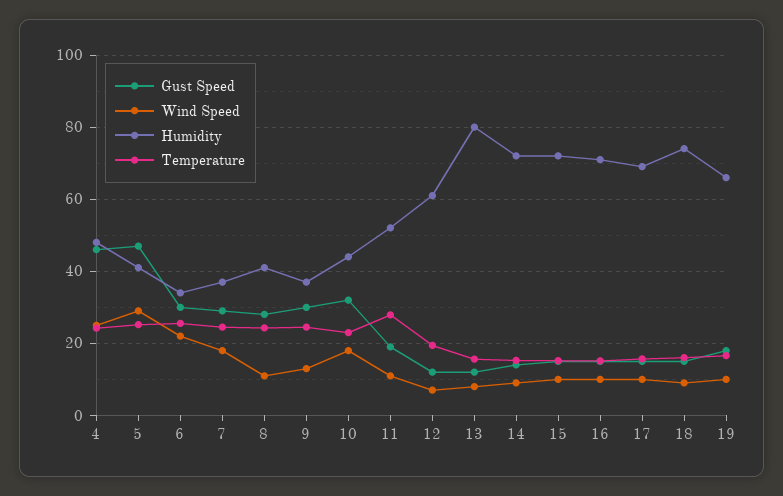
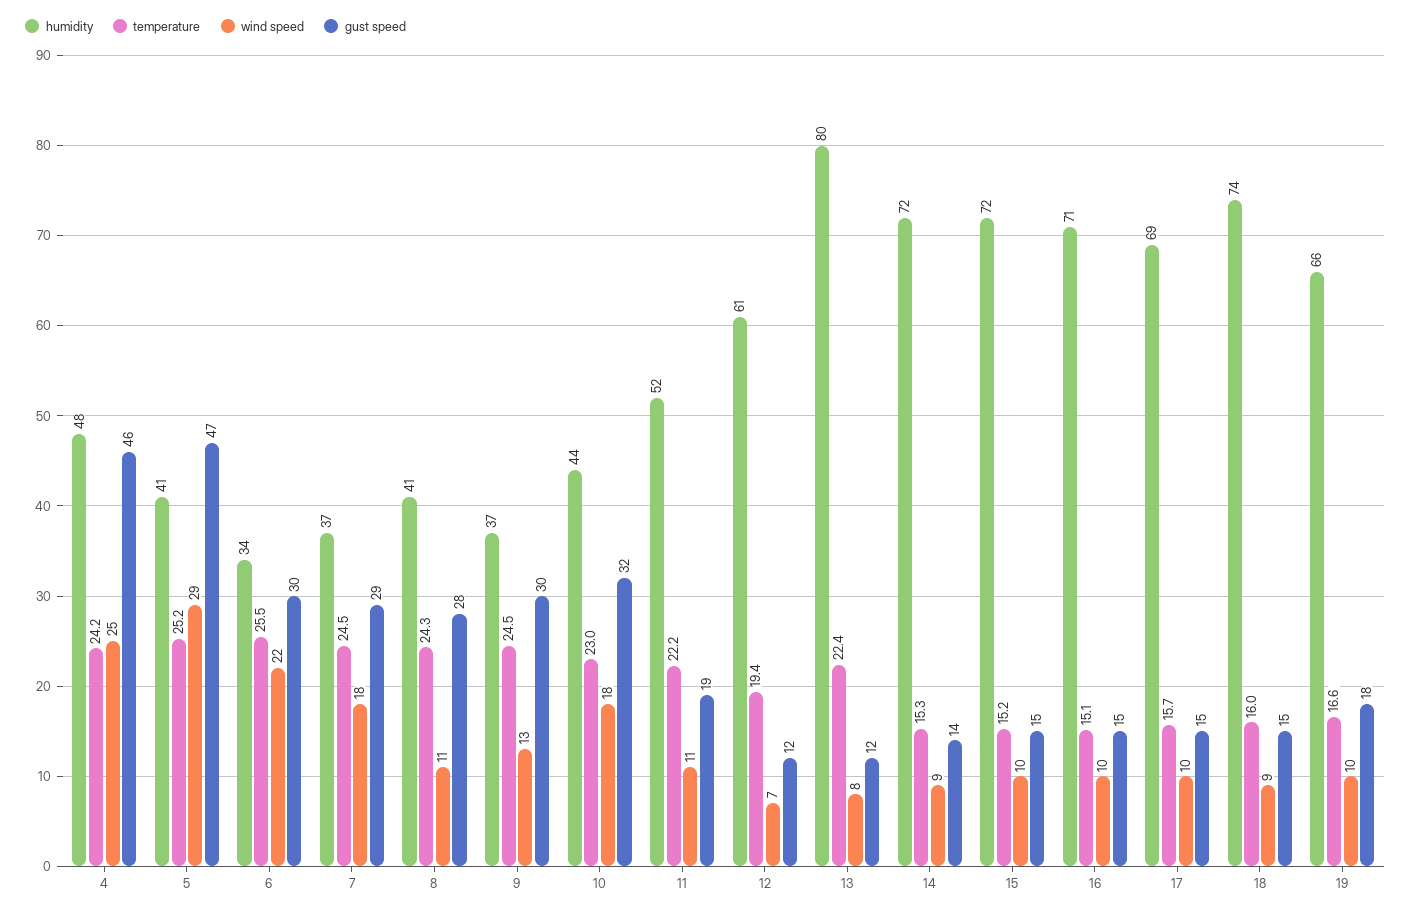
  {
    "Gust Speed": {
      "4": 46,
      "5": 47,
      "6": 30,
      "7": 29,
      "8": 28,
      "9": 30,
      "10": 32,
      "11": 19,
      "12": 12,
      "13": 12,
      "14": 14,
      "15": 15,
      "16": 15,
      "17": 15,
      "18": 15,
      "19": 18
    },
    "Wind Speed": {
      "4": 25,
      "5": 29,
      "6": 22,
      "7": 18,
      "8": 11,
      "9": 13,
      "10": 18,
      "11": 11,
      "12": 7,
      "13": 8,
      "14": 9,
      "15": 10,
      "16": 10,
      "17": 10,
      "18": 9,
      "19": 10
    },
    "Humidity": {
      "4": 48,
      "5": 41,
      "6": 34,
      "7": 37,
      "8": 41,
      "9": 37,
      "10": 44,
      "11": 52,
      "12": 61,
      "13": 80,
      "14": 72,
      "15": 72,
      "16": 71,
      "17": 69,
      "18": 74,
      "19": 66
    },
    "Temperature": {
      "4": 24.2,
      "5": 25.2,
      "6": 25.5,
      "7": 24.5,
      "8": 24.3,
      "9": 24.5,
      "10": 23,
-     "11": 28,
+     "11": 22.2,
      "12": 19.4,
-     "13": 16,
+     "13": 22.4,
      "14": 15.3,
      "15": 15.2,
      "16": 15.1,
      "17": 15.7,
      "18": 16,
      "19": 16.6
    }
  }

